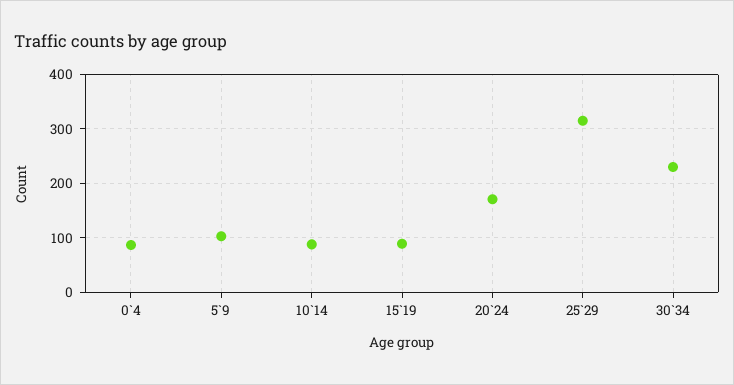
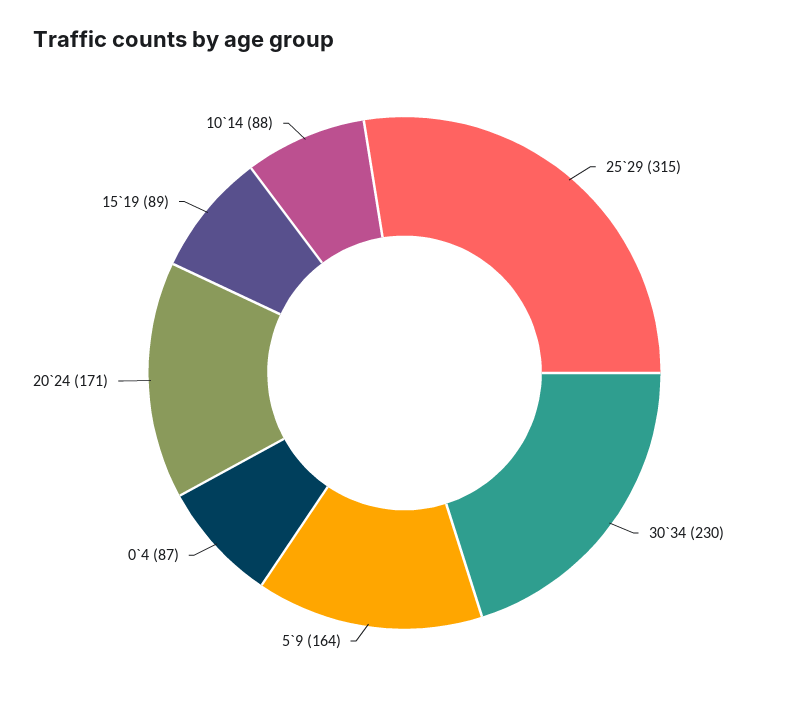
  {
    "0`4": 87,
-   "5`9": 100,
+   "5`9": 164,
    "10`14": 88,
    "15`19": 89,
    "20`24": 171,
    "25`29": 315,
    "30`34": 230
  }

